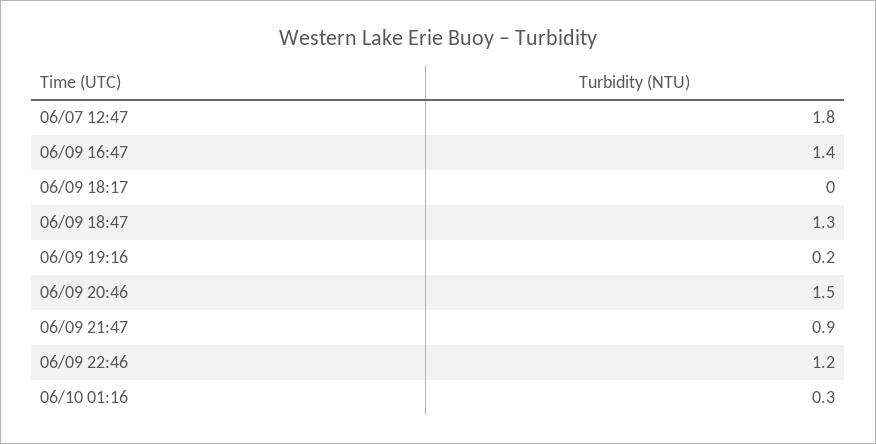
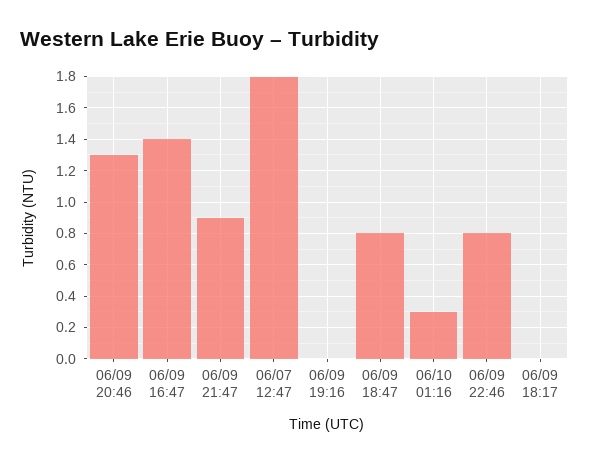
  {
    "06/07 12:47": 1.8,
    "06/09 16:47": 1.4,
    "06/09 18:17": 0,
-   "06/09 18:47": 1.3,
+   "06/09 18:47": 0.8,
-   "06/09 19:16": 0.2,
+   "06/09 19:16": 0,
-   "06/09 20:46": 1.5,
+   "06/09 20:46": 1.3,
    "06/09 21:47": 0.9,
-   "06/09 22:46": 1.2,
+   "06/09 22:46": 0.8,
    "06/10 01:16": 0.3
  }

